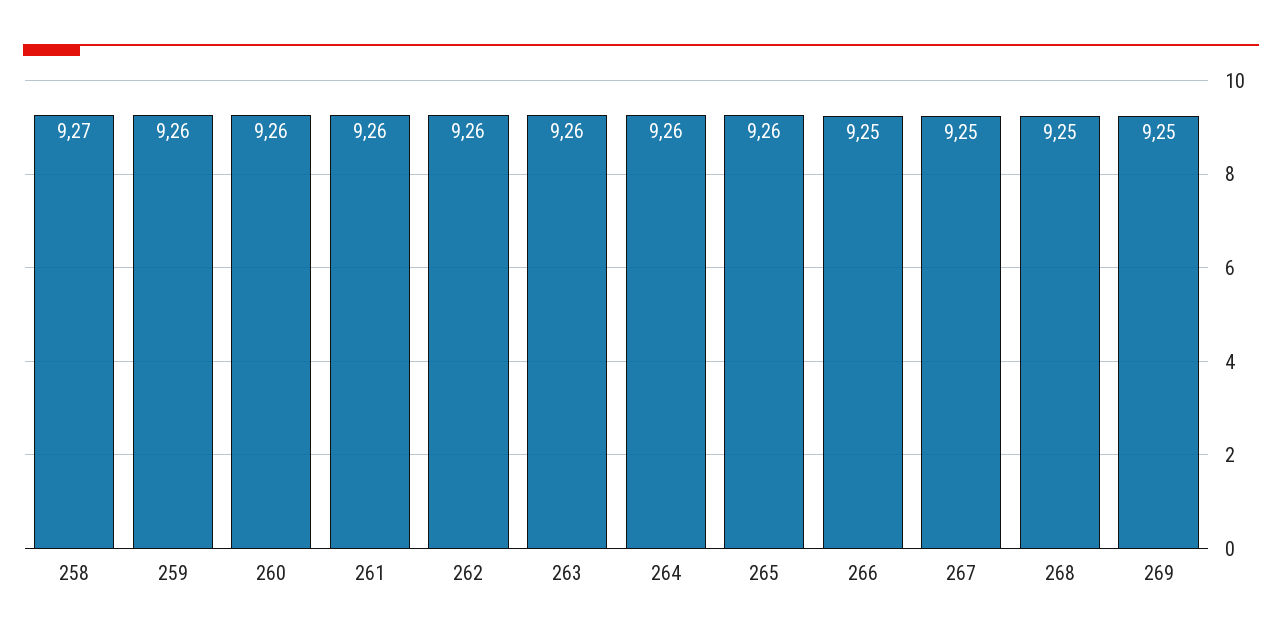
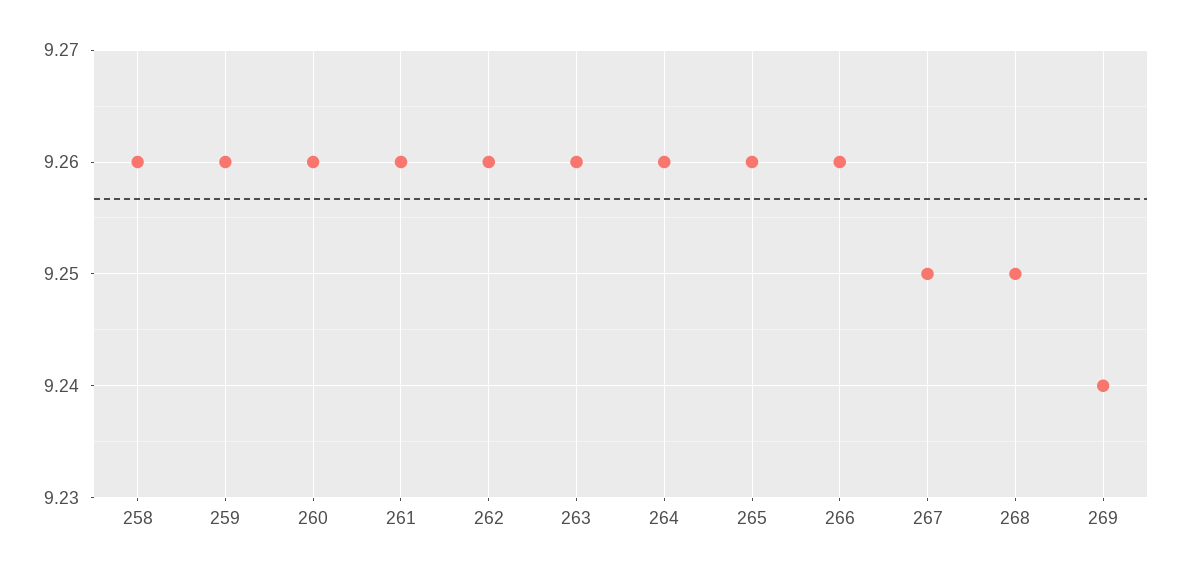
  {
-   "258": 9.27,
+   "258": 9.26,
    "259": 9.26,
    "260": 9.26,
    "261": 9.26,
    "262": 9.26,
    "263": 9.26,
    "264": 9.26,
    "265": 9.26,
-   "266": 9.25,
+   "266": 9.26,
    "267": 9.25,
    "268": 9.25,
-   "269": 9.25
+   "269": 9.24
  }

